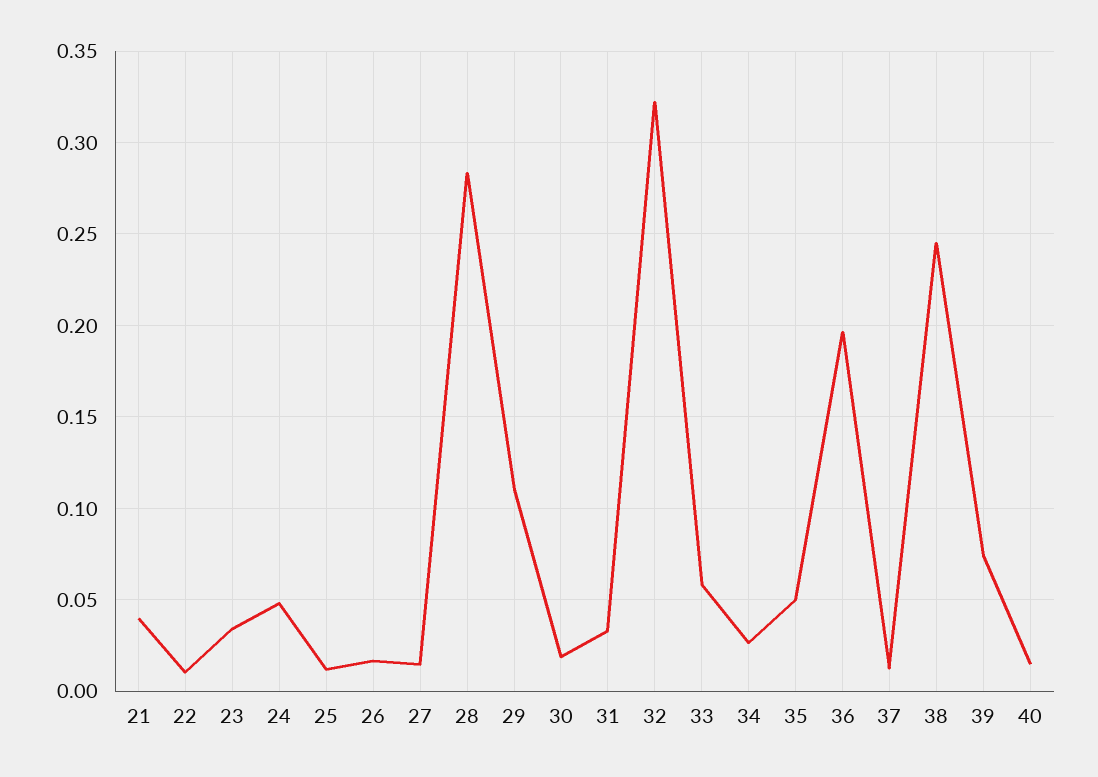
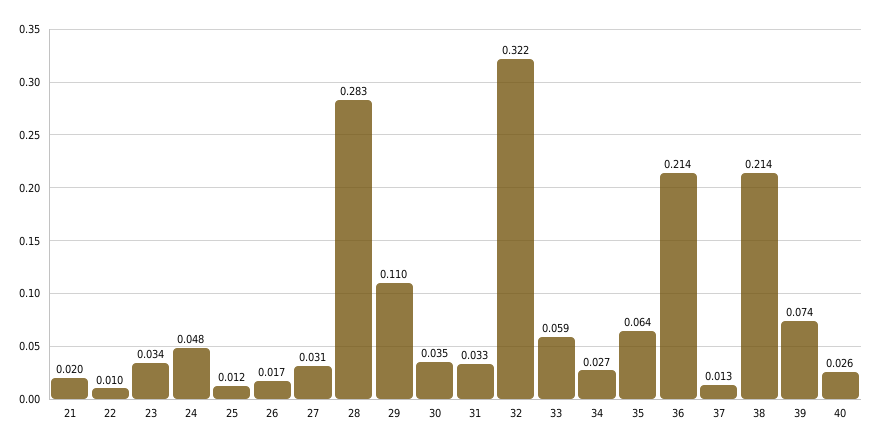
  {
-   "21": 0.04,
+   "21": 0.02,
    "22": 0.01,
    "23": 0.034,
    "24": 0.048,
    "25": 0.012,
    "26": 0.017,
-   "27": 0.015,
+   "27": 0.031,
    "28": 0.283,
    "29": 0.11,
-   "30": 0.02,
+   "30": 0.035,
    "31": 0.033,
    "32": 0.322,
    "33": 0.059,
    "34": 0.027,
-   "35": 0.05,
+   "35": 0.064,
-   "36": 0.195,
+   "36": 0.214,
    "37": 0.013,
-   "38": 0.245,
+   "38": 0.214,
    "39": 0.074,
-   "40": 0.015
+   "40": 0.026
  }

